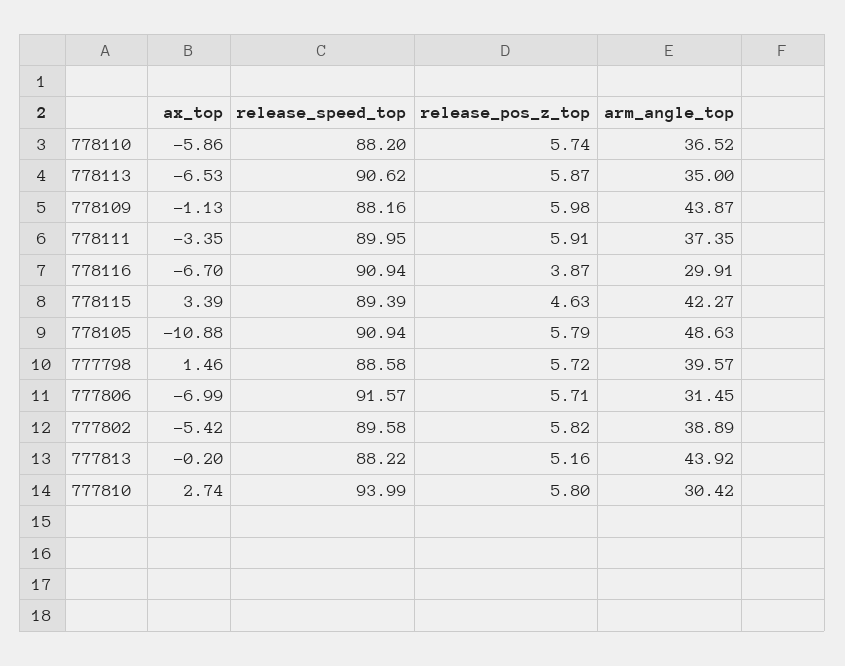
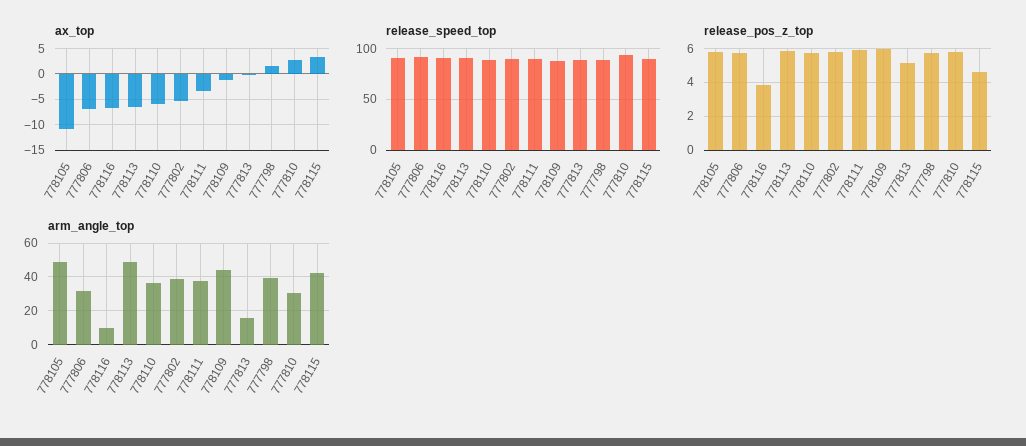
  {
    "ax_top": {
      "778110": -5.86,
      "778113": -6.53,
      "778109": -1.13,
      "778111": -3.35,
      "778116": -6.7,
      "778115": 3.39,
      "778105": -10.88,
      "777798": 1.46,
      "777806": -6.99,
      "777802": -5.42,
      "777813": -0.2,
      "777810": 2.74
    },
    "release_speed_top": {
      "778110": 88.2,
      "778113": 90.62,
      "778109": 88.16,
      "778111": 89.95,
      "778116": 90.94,
      "778115": 89.39,
      "778105": 90.94,
      "777798": 88.58,
      "777806": 91.57,
      "777802": 89.58,
      "777813": 88.22,
      "777810": 93.99
    },
    "release_pos_z_top": {
      "778110": 5.74,
      "778113": 5.87,
      "778109": 5.98,
      "778111": 5.91,
      "778116": 3.87,
      "778115": 4.63,
      "778105": 5.79,
      "777798": 5.72,
      "777806": 5.71,
      "777802": 5.82,
      "777813": 5.16,
      "777810": 5.8
    },
    "arm_angle_top": {
      "778110": 36.52,
-     "778113": 35,
+     "778113": 50,
      "778109": 43.87,
      "778111": 37.35,
-     "778116": 29.91,
+     "778116": 10,
      "778115": 42.27,
      "778105": 48.63,
      "777798": 39.57,
      "777806": 31.45,
      "777802": 38.89,
-     "777813": 43.92,
+     "777813": 15,
      "777810": 30.42
    }
  }

